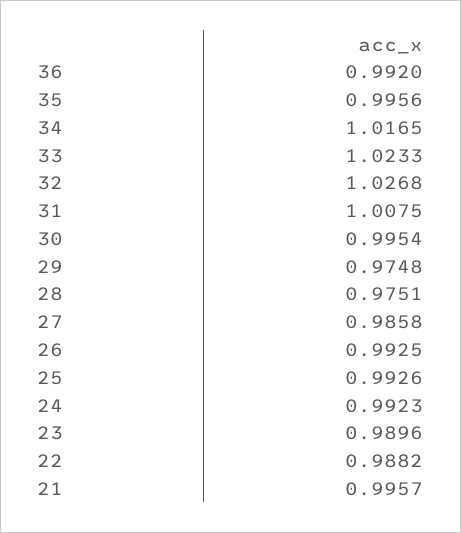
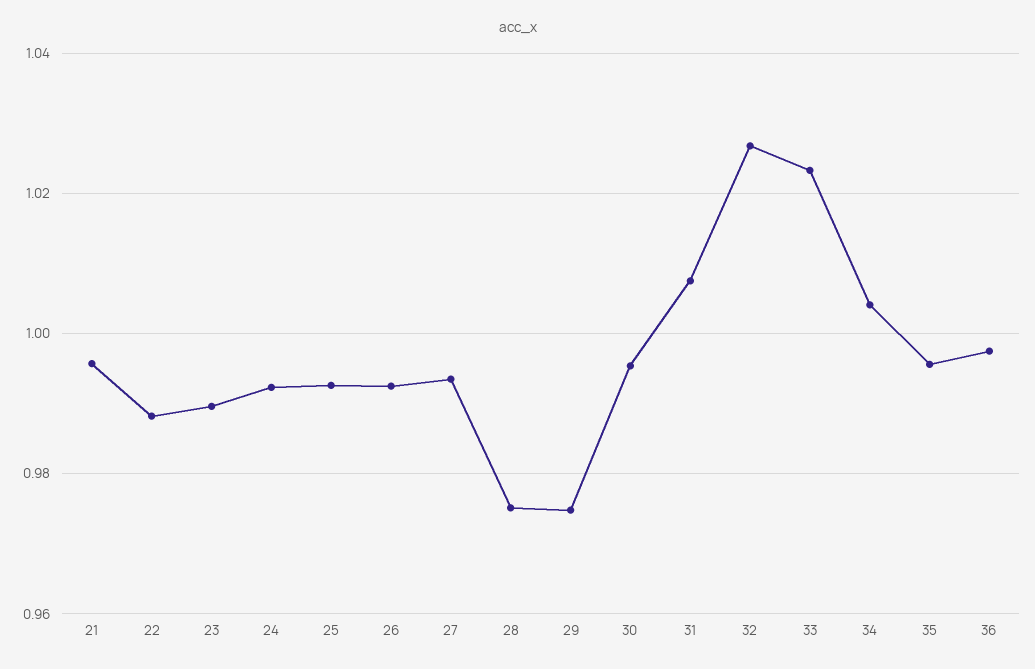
  {
-   "36": 0.992,
+   "36": 0.998,
    "35": 0.9956,
-   "34": 1.0165,
+   "34": 1.004,
    "33": 1.0233,
    "32": 1.0268,
    "31": 1.0075,
    "30": 0.9954,
    "29": 0.9748,
    "28": 0.9751,
-   "27": 0.9858,
+   "27": 0.994,
    "26": 0.9925,
    "25": 0.9926,
    "24": 0.9923,
    "23": 0.9896,
    "22": 0.9882,
    "21": 0.9957
  }

